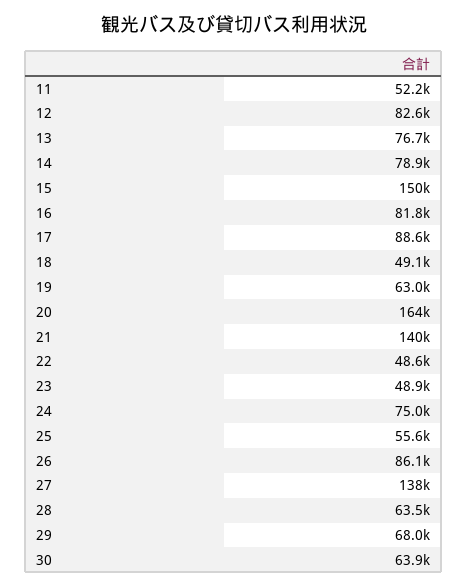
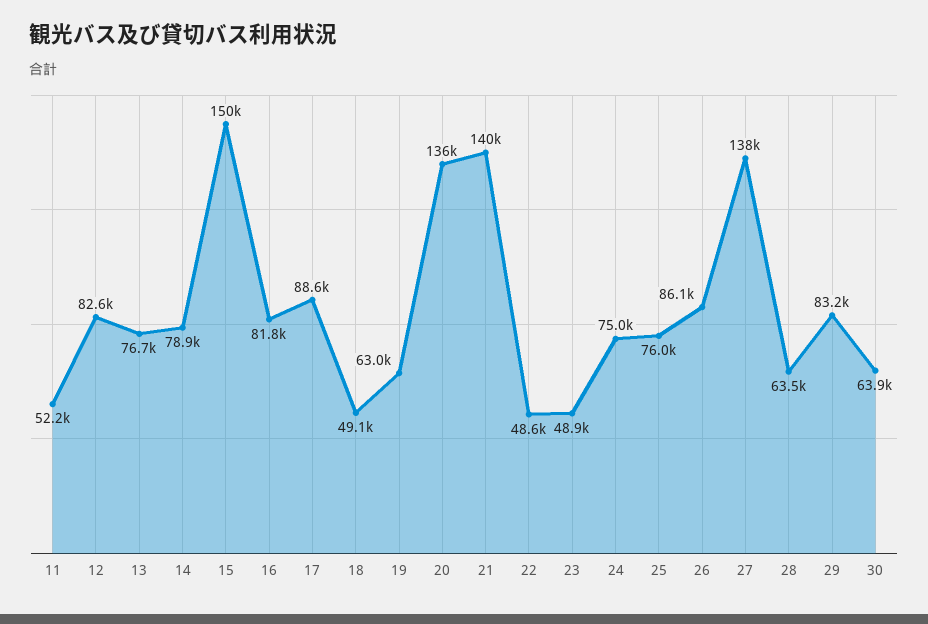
  {
    "11": 52200,
    "12": 82600,
    "13": 76700,
    "14": 78900,
    "15": 150000,
    "16": 81800,
    "17": 88600,
    "18": 49100,
    "19": 63000,
-   "20": 164000,
+   "20": 136000,
    "21": 140000,
    "22": 48600,
    "23": 48900,
    "24": 75000,
-   "25": 55600,
+   "25": 76000,
    "26": 86100,
    "27": 138000,
    "28": 63500,
-   "29": 68000,
+   "29": 83200,
    "30": 63900
  }

